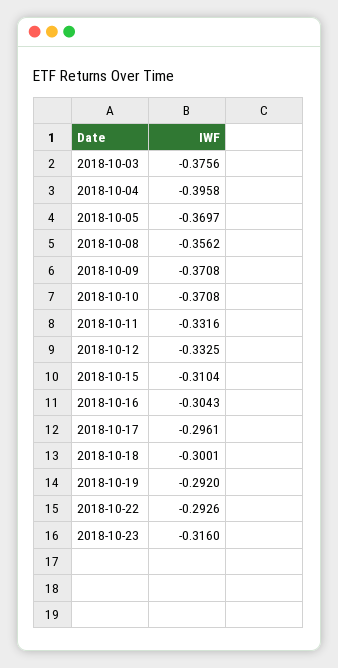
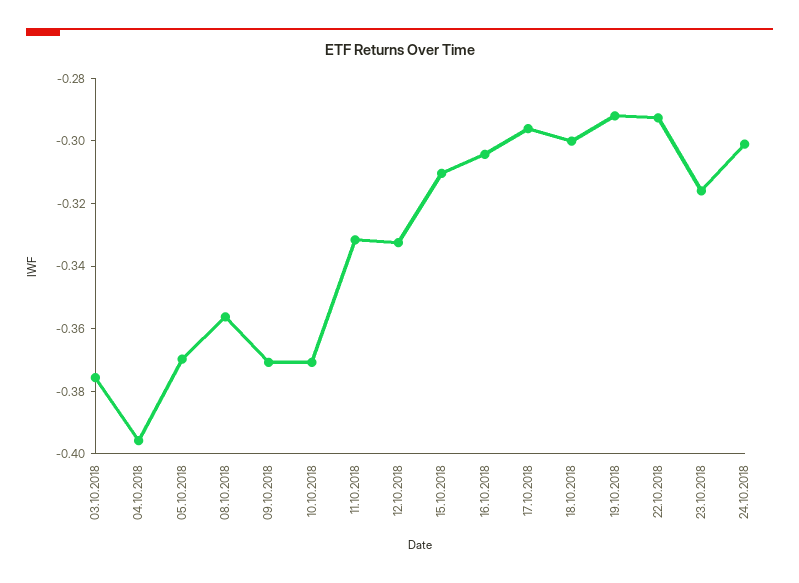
  {
    "2018-10-03": -0.3756,
    "2018-10-04": -0.3958,
    "2018-10-05": -0.3697,
    "2018-10-08": -0.3562,
    "2018-10-09": -0.3708,
    "2018-10-10": -0.3708,
    "2018-10-11": -0.3316,
    "2018-10-12": -0.3325,
    "2018-10-15": -0.3104,
    "2018-10-16": -0.3043,
    "2018-10-17": -0.2961,
    "2018-10-18": -0.3001,
    "2018-10-19": -0.292,
    "2018-10-22": -0.2926,
-   "2018-10-23": -0.316
+   "2018-10-23": -0.316,
+   "24.10.2018": -0.3
  }

